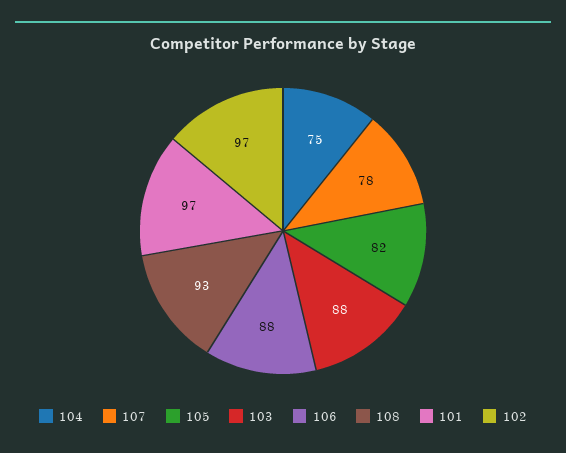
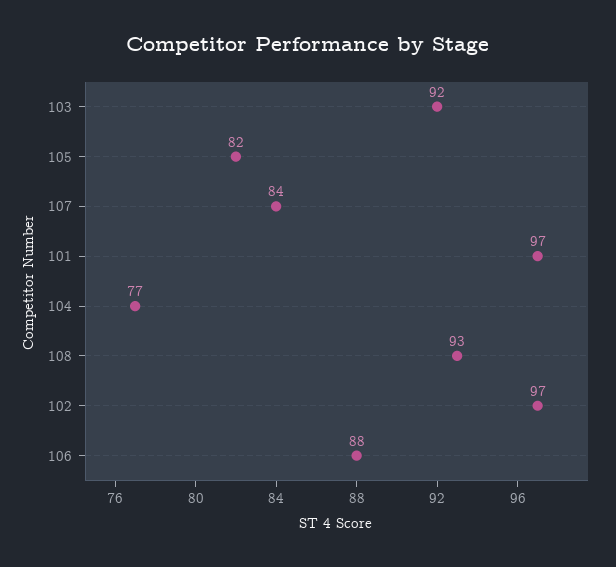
  {
-   "104": 75,
+   "104": 77,
-   "107": 78,
+   "107": 84,
    "105": 82,
-   "103": 88,
+   "103": 92,
    "106": 88,
    "108": 93,
    "101": 97,
    "102": 97
  }

